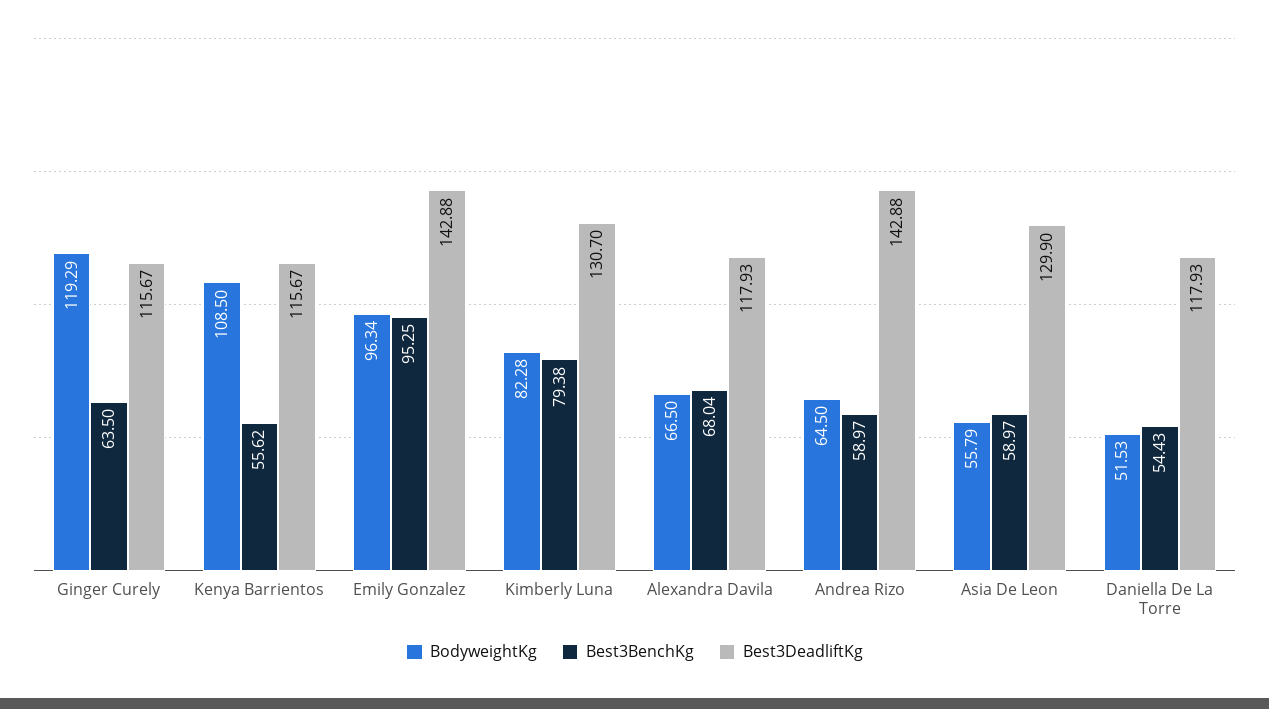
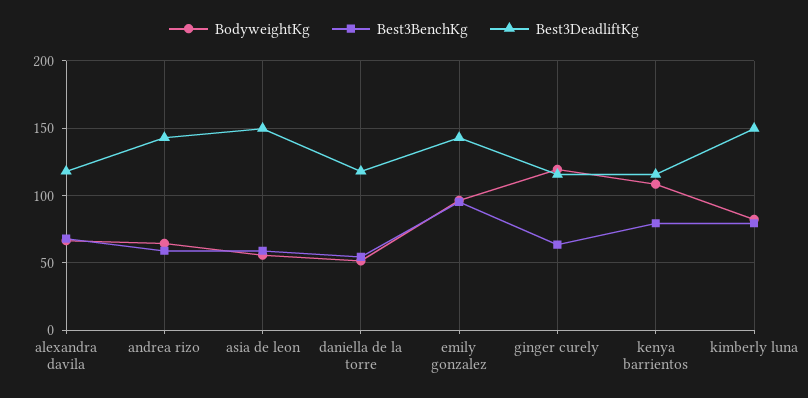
  {
    "BodyweightKg": {
      "Ginger Curely": 119.29,
      "Kenya Barrientos": 108.5,
      "Emily Gonzalez": 96.34,
      "Kimberly Luna": 82.28,
      "Alexandra Davila": 66.5,
      "Andrea Rizo": 64.5,
      "Asia De Leon": 55.79,
      "Daniella De La Torre": 51.53
    },
    "Best3BenchKg": {
      "Ginger Curely": 63.5,
-     "Kenya Barrientos": 55.62,
+     "Kenya Barrientos": 80,
      "Emily Gonzalez": 95.25,
      "Kimberly Luna": 79.38,
      "Alexandra Davila": 68.04,
      "Andrea Rizo": 58.97,
      "Asia De Leon": 58.97,
      "Daniella De La Torre": 54.43
    },
    "Best3DeadliftKg": {
      "Ginger Curely": 115.67,
      "Kenya Barrientos": 115.67,
      "Emily Gonzalez": 142.88,
-     "Kimberly Luna": 130.7,
+     "Kimberly Luna": 150,
      "Alexandra Davila": 117.93,
      "Andrea Rizo": 142.88,
-     "Asia De Leon": 129.9,
+     "Asia De Leon": 150,
      "Daniella De La Torre": 117.93
    }
  }

